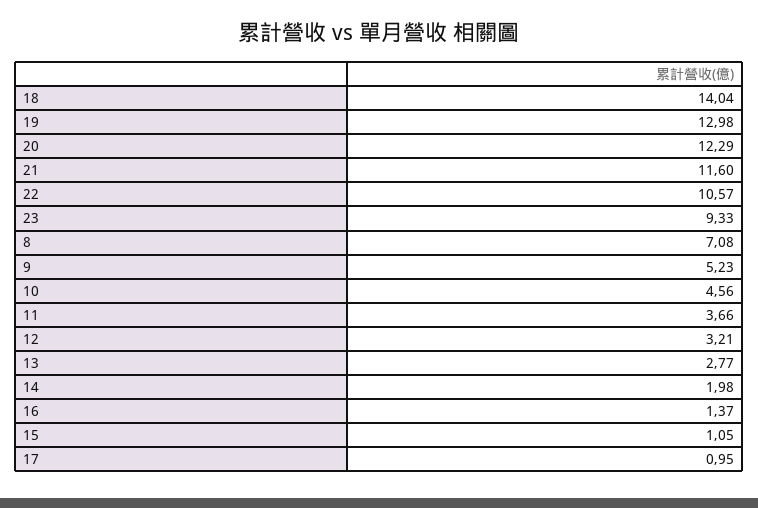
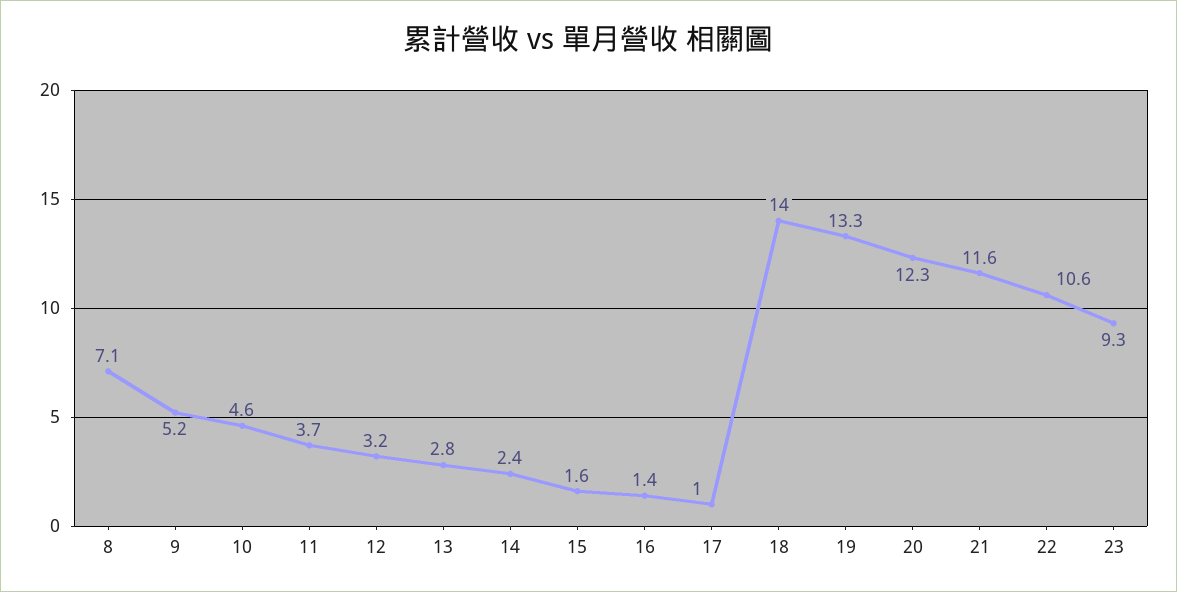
  {
    "18": 14.04,
-   "19": 12.98,
+   "19": 13.3,
    "20": 12.29,
    "21": 11.6,
    "22": 10.57,
    "23": 9.33,
    "8": 7.08,
    "9": 5.23,
    "10": 4.56,
    "11": 3.66,
    "12": 3.21,
    "13": 2.77,
-   "14": 1.98,
+   "14": 2.4,
    "16": 1.37,
-   "15": 1.05,
+   "15": 1.6,
    "17": 0.95
  }

